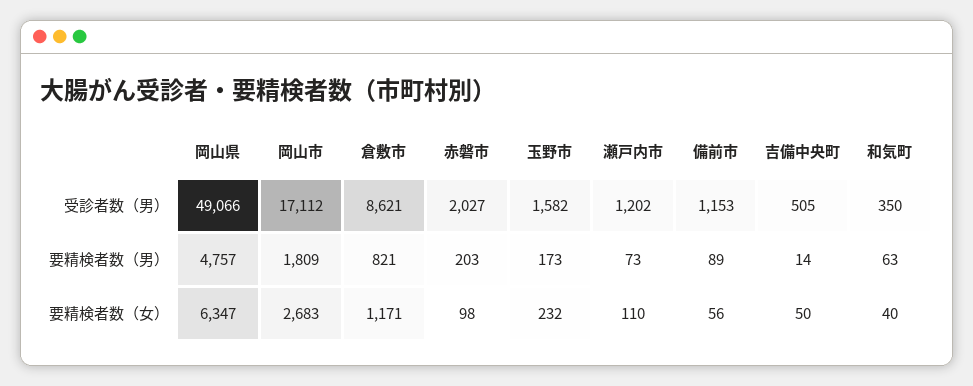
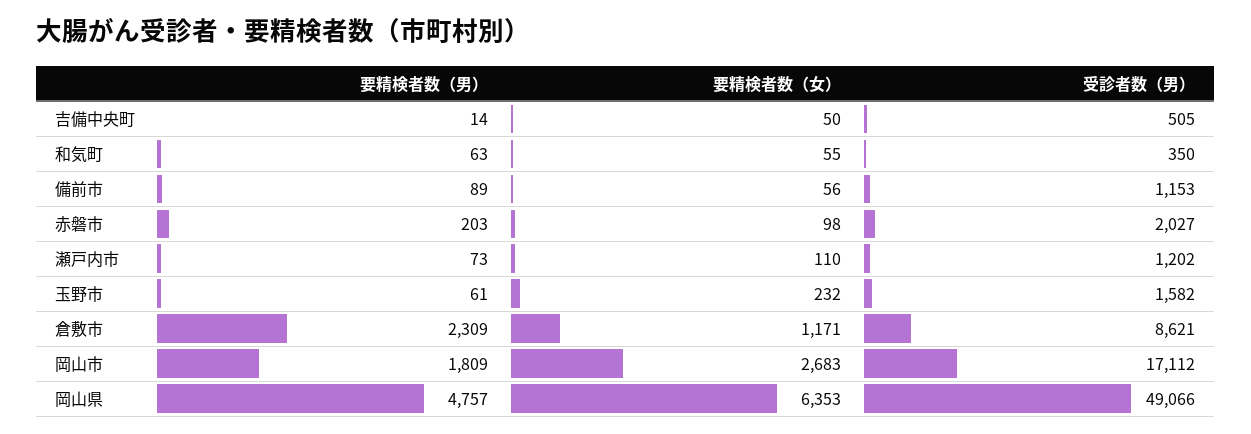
  {
    "岡山県": {
      "受診者数（男）": 49066,
      "要精検者数（男）": 4757,
-     "要精検者数（女）": 6347
+     "要精検者数（女）": 6353
    },
    "岡山市": {
      "受診者数（男）": 17112,
      "要精検者数（男）": 1809,
      "要精検者数（女）": 2683
    },
    "倉敷市": {
      "受診者数（男）": 8621,
-     "要精検者数（男）": 821,
+     "要精検者数（男）": 2309,
      "要精検者数（女）": 1171
    },
    "赤磐市": {
      "受診者数（男）": 2027,
      "要精検者数（男）": 203,
      "要精検者数（女）": 98
    },
    "玉野市": {
      "受診者数（男）": 1582,
-     "要精検者数（男）": 173,
+     "要精検者数（男）": 61,
      "要精検者数（女）": 232
    },
    "瀬戸内市": {
      "受診者数（男）": 1202,
      "要精検者数（男）": 73,
      "要精検者数（女）": 110
    },
    "備前市": {
      "受診者数（男）": 1153,
      "要精検者数（男）": 89,
      "要精検者数（女）": 56
    },
    "吉備中央町": {
      "受診者数（男）": 505,
      "要精検者数（男）": 14,
      "要精検者数（女）": 50
    },
    "和気町": {
      "受診者数（男）": 350,
      "要精検者数（男）": 63,
-     "要精検者数（女）": 40
+     "要精検者数（女）": 55
    }
  }

